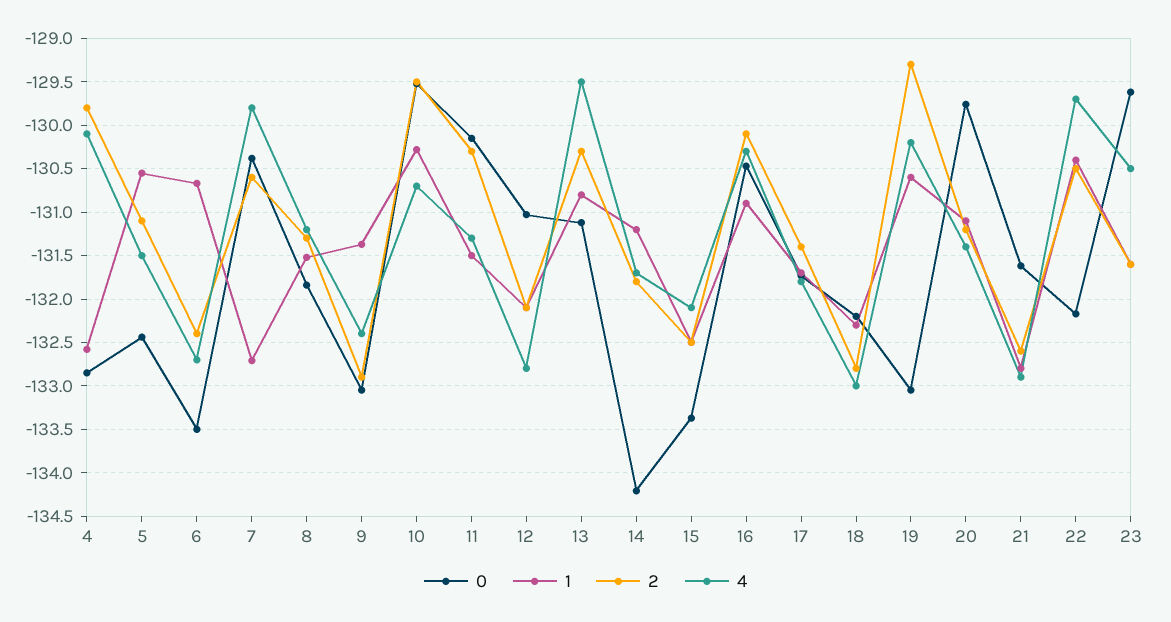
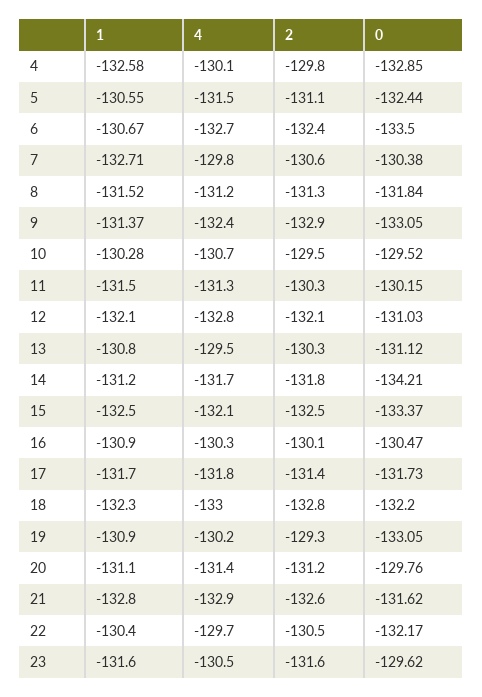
  {
    "0": {
      "4": -132.85,
      "5": -132.44,
      "6": -133.5,
      "7": -130.38,
      "8": -131.84,
      "9": -133.05,
      "10": -129.52,
      "11": -130.15,
      "12": -131.03,
      "13": -131.12,
      "14": -134.21,
      "15": -133.37,
      "16": -130.47,
      "17": -131.73,
      "18": -132.2,
      "19": -133.05,
      "20": -129.76,
      "21": -131.62,
      "22": -132.17,
      "23": -129.62
    },
    "1": {
      "4": -132.58,
      "5": -130.55,
      "6": -130.67,
      "7": -132.71,
      "8": -131.52,
      "9": -131.37,
      "10": -130.28,
      "11": -131.5,
      "12": -132.1,
      "13": -130.8,
      "14": -131.2,
      "15": -132.5,
      "16": -130.9,
      "17": -131.7,
      "18": -132.3,
-     "19": -130.6,
+     "19": -130.9,
      "20": -131.1,
      "21": -132.8,
      "22": -130.4,
      "23": -131.6
    },
    "2": {
      "4": -129.8,
      "5": -131.1,
      "6": -132.4,
      "7": -130.6,
      "8": -131.3,
      "9": -132.9,
      "10": -129.5,
      "11": -130.3,
      "12": -132.1,
      "13": -130.3,
      "14": -131.8,
      "15": -132.5,
      "16": -130.1,
      "17": -131.4,
      "18": -132.8,
      "19": -129.3,
      "20": -131.2,
      "21": -132.6,
      "22": -130.5,
      "23": -131.6
    },
    "4": {
      "4": -130.1,
      "5": -131.5,
      "6": -132.7,
      "7": -129.8,
      "8": -131.2,
      "9": -132.4,
      "10": -130.7,
      "11": -131.3,
      "12": -132.8,
      "13": -129.5,
      "14": -131.7,
      "15": -132.1,
      "16": -130.3,
      "17": -131.8,
      "18": -133,
      "19": -130.2,
      "20": -131.4,
      "21": -132.9,
      "22": -129.7,
      "23": -130.5
    }
  }

